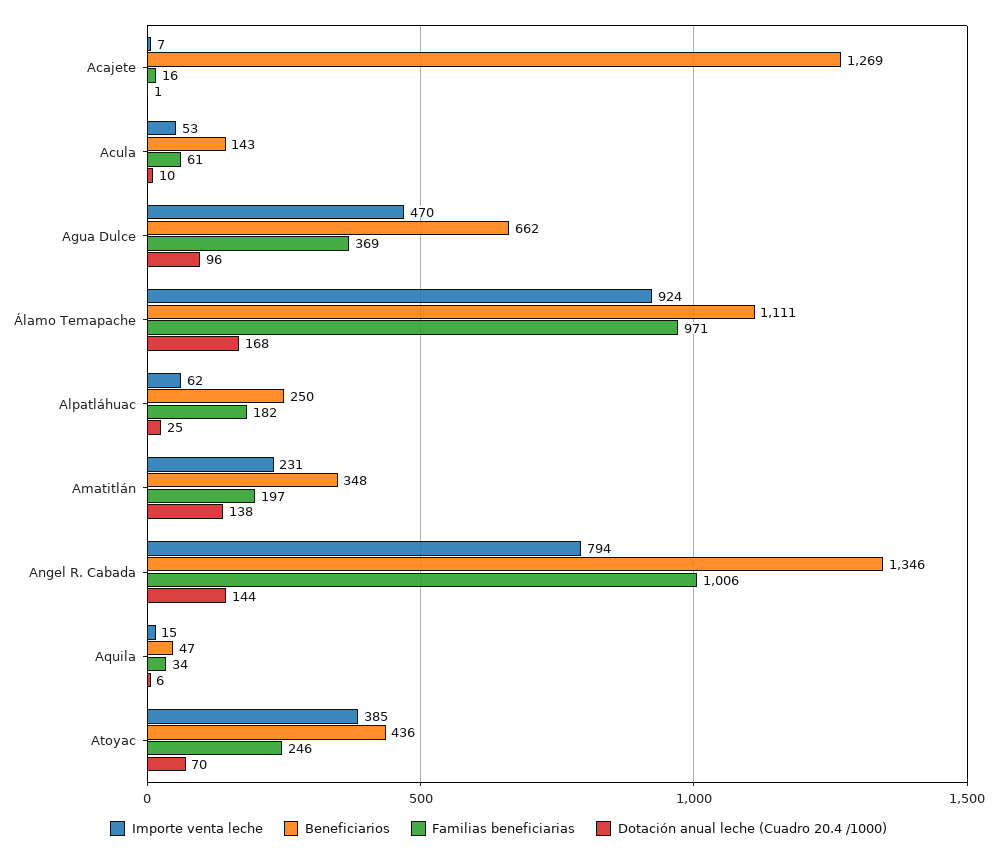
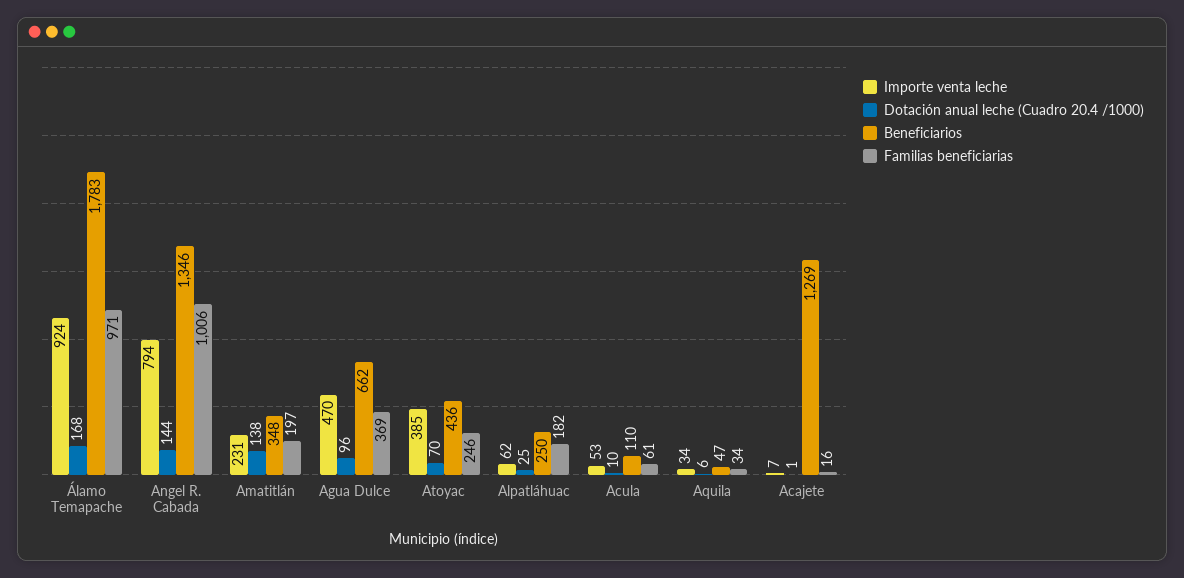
  {
    "Importe venta leche": {
      "Acajete": 7,
      "Acula": 53,
      "Agua Dulce": 470,
      "Álamo Temapache": 924,
      "Alpatláhuac": 62,
      "Amatitlán": 231,
      "Angel R. Cabada": 794,
-     "Aquila": 15,
+     "Aquila": 34,
      "Atoyac": 385
    },
    "Beneficiarios": {
      "Acajete": 1269,
-     "Acula": 143,
+     "Acula": 110,
      "Agua Dulce": 662,
-     "Álamo Temapache": 1111,
+     "Álamo Temapache": 1783,
      "Alpatláhuac": 250,
      "Amatitlán": 348,
      "Angel R. Cabada": 1346,
      "Aquila": 47,
      "Atoyac": 436
    },
    "Familias beneficiarias": {
      "Acajete": 16,
      "Acula": 61,
      "Agua Dulce": 369,
      "Álamo Temapache": 971,
      "Alpatláhuac": 182,
      "Amatitlán": 197,
      "Angel R. Cabada": 1006,
      "Aquila": 34,
      "Atoyac": 246
    },
    "Dotación anual leche (Cuadro 20.4 /1000)": {
      "Acajete": 1,
      "Acula": 10,
      "Agua Dulce": 96,
      "Álamo Temapache": 168,
      "Alpatláhuac": 25,
      "Amatitlán": 138,
      "Angel R. Cabada": 144,
      "Aquila": 6,
      "Atoyac": 70
    }
  }

